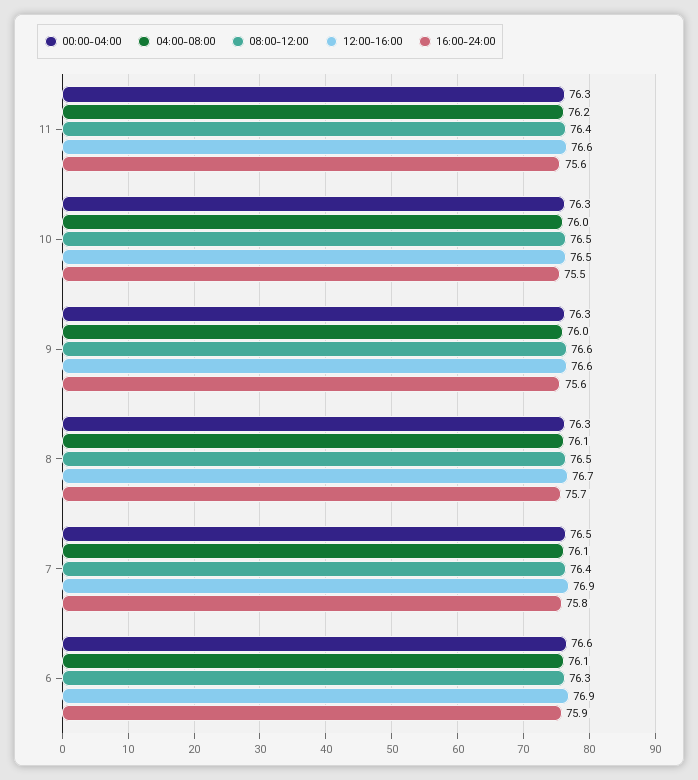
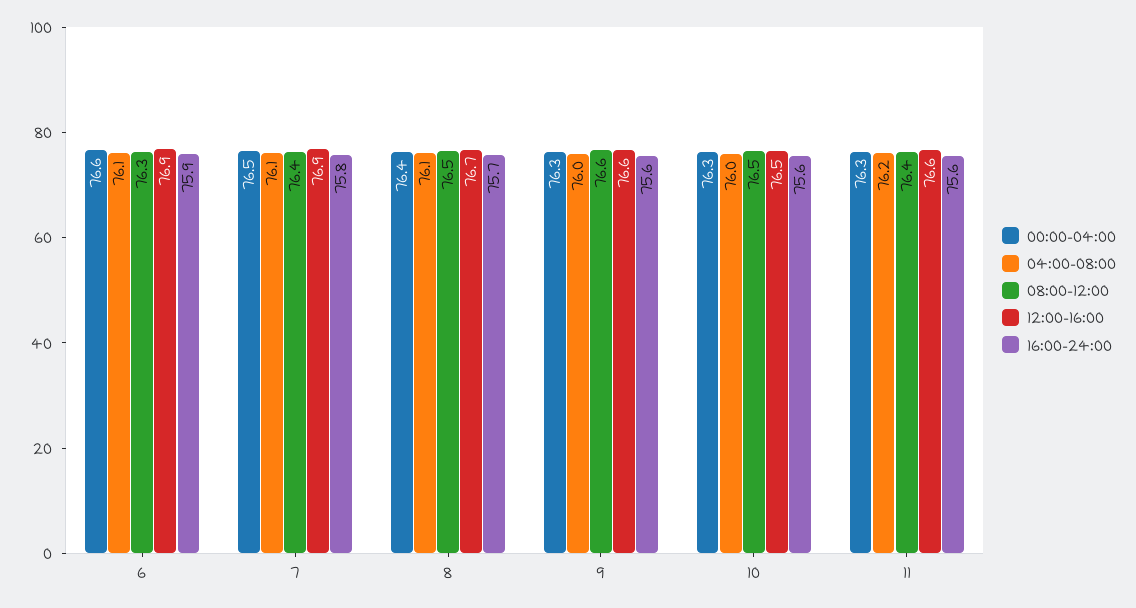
  {
    "00:00-04:00": {
      "11": 76.3,
      "10": 76.3,
      "9": 76.3,
-     "8": 76.3,
+     "8": 76.4,
      "7": 76.5,
      "6": 76.6
    },
    "04:00-08:00": {
      "11": 76.2,
      "10": 76,
      "9": 76,
      "8": 76.1,
      "7": 76.1,
      "6": 76.1
    },
    "08:00-12:00": {
      "11": 76.4,
      "10": 76.5,
      "9": 76.6,
      "8": 76.5,
      "7": 76.4,
      "6": 76.3
    },
    "12:00-16:00": {
      "11": 76.6,
      "10": 76.5,
      "9": 76.6,
      "8": 76.7,
      "7": 76.9,
      "6": 76.9
    },
    "16:00-24:00": {
      "11": 75.6,
-     "10": 75.5,
+     "10": 75.6,
      "9": 75.6,
      "8": 75.7,
      "7": 75.8,
      "6": 75.9
    }
  }

